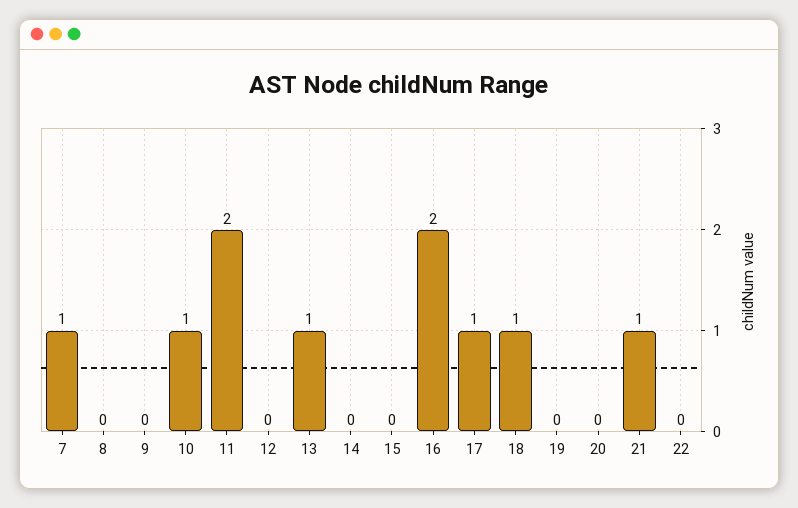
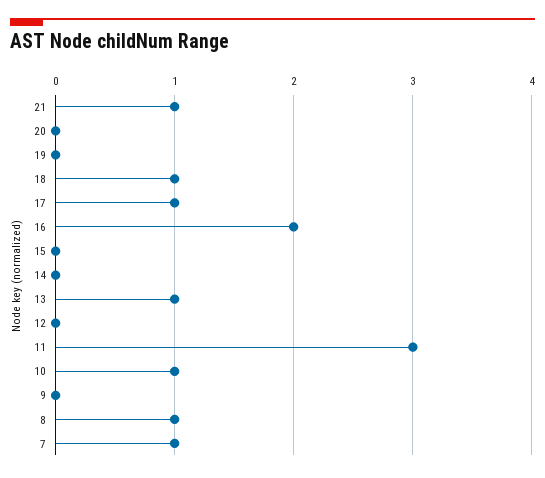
  {
    "7": 1,
-   "8": 0,
+   "8": 1,
    "9": 0,
    "10": 1,
-   "11": 2,
+   "11": 3,
    "12": 0,
    "13": 1,
    "14": 0,
    "15": 0,
    "16": 2,
    "17": 1,
    "18": 1,
    "19": 0,
    "20": 0,
-   "21": 1,
+   "21": 1
-   "22": 0
  }

